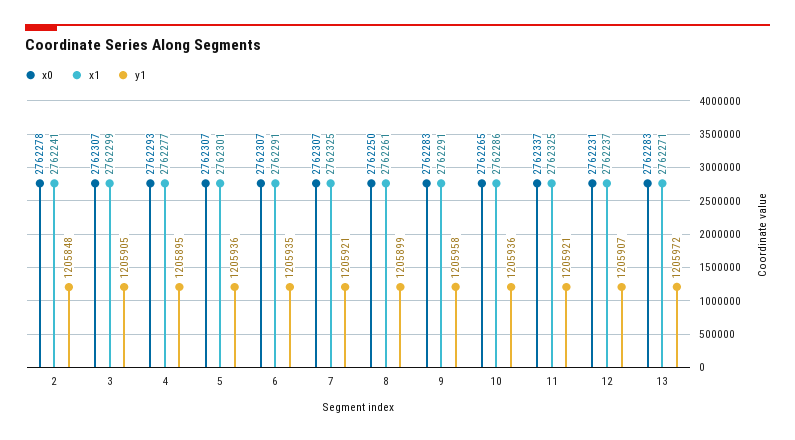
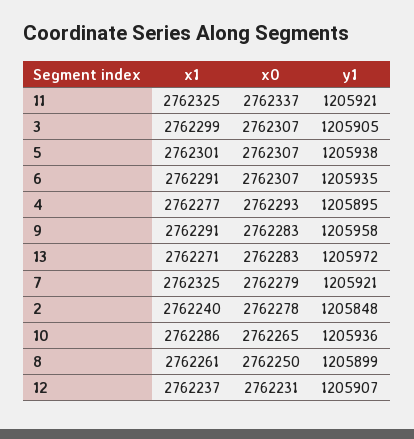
  {
    "x0": {
      "2": 2762278,
      "3": 2762307,
      "4": 2762293,
      "5": 2762307,
      "6": 2762307,
-     "7": 2762307,
+     "7": 2762279,
      "8": 2762250,
      "9": 2762283,
      "10": 2762265,
      "11": 2762337,
      "12": 2762231,
      "13": 2762283
    },
    "x1": {
-     "2": 2762241,
+     "2": 2762240,
      "3": 2762299,
      "4": 2762277,
      "5": 2762301,
      "6": 2762291,
      "7": 2762325,
      "8": 2762261,
      "9": 2762291,
      "10": 2762286,
      "11": 2762325,
      "12": 2762237,
      "13": 2762271
    },
    "y1": {
      "2": 1205848,
      "3": 1205905,
      "4": 1205895,
-     "5": 1205936,
+     "5": 1205938,
      "6": 1205935,
      "7": 1205921,
      "8": 1205899,
      "9": 1205958,
      "10": 1205936,
      "11": 1205921,
      "12": 1205907,
      "13": 1205972
    }
  }

